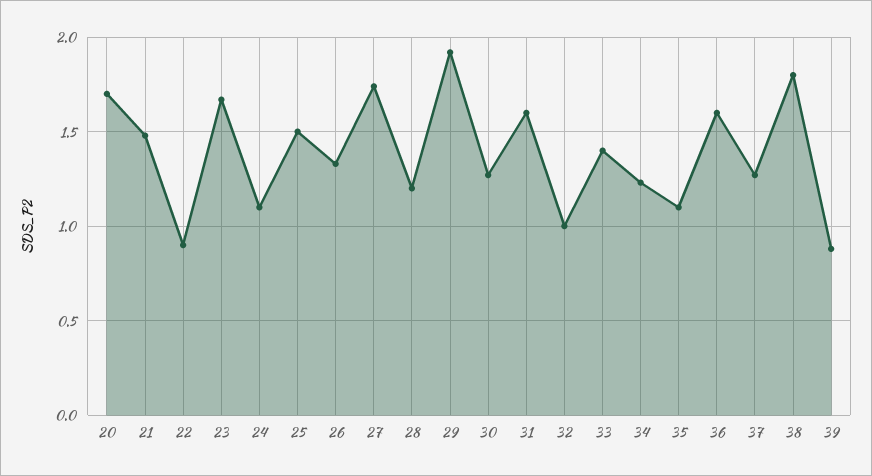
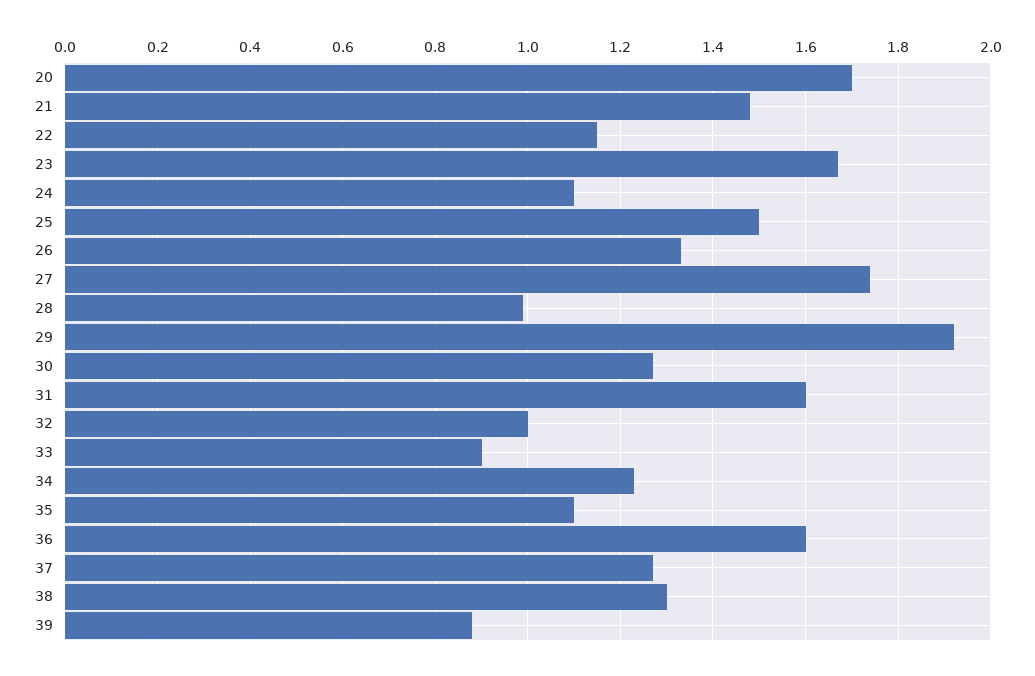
  {
    "20": 1.7,
    "21": 1.5,
-   "22": 0.9,
+   "22": 1.15,
    "23": 1.65,
    "24": 1.1,
    "25": 1.5,
    "26": 1.35,
    "27": 1.75,
-   "28": 1.2,
+   "28": 1,
    "29": 1.9,
    "30": 1.25,
    "31": 1.6,
    "32": 1,
-   "33": 1.4,
+   "33": 0.9,
    "34": 1.25,
    "35": 1.1,
    "36": 1.6,
    "37": 1.25,
-   "38": 1.8,
+   "38": 1.3,
    "39": 0.9
  }

